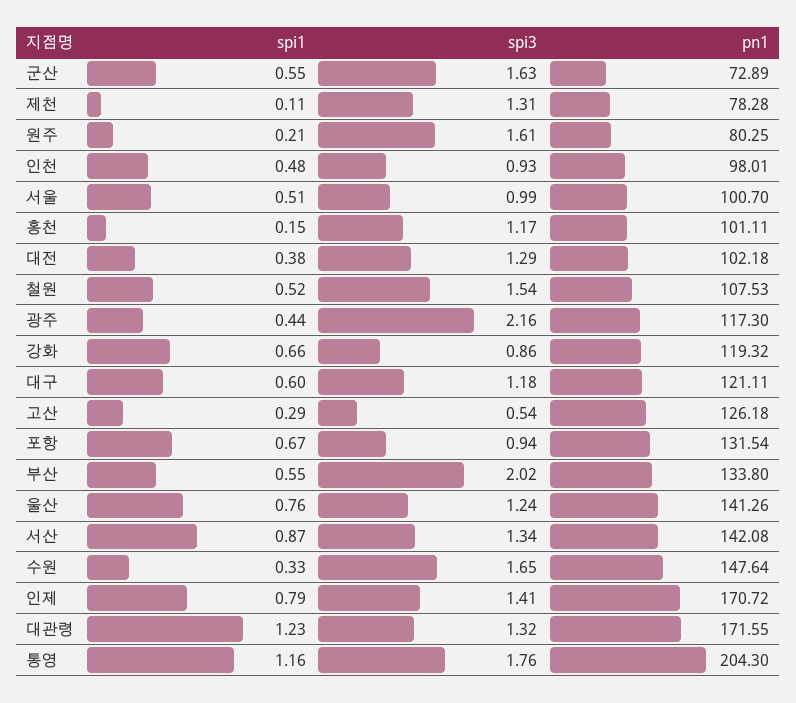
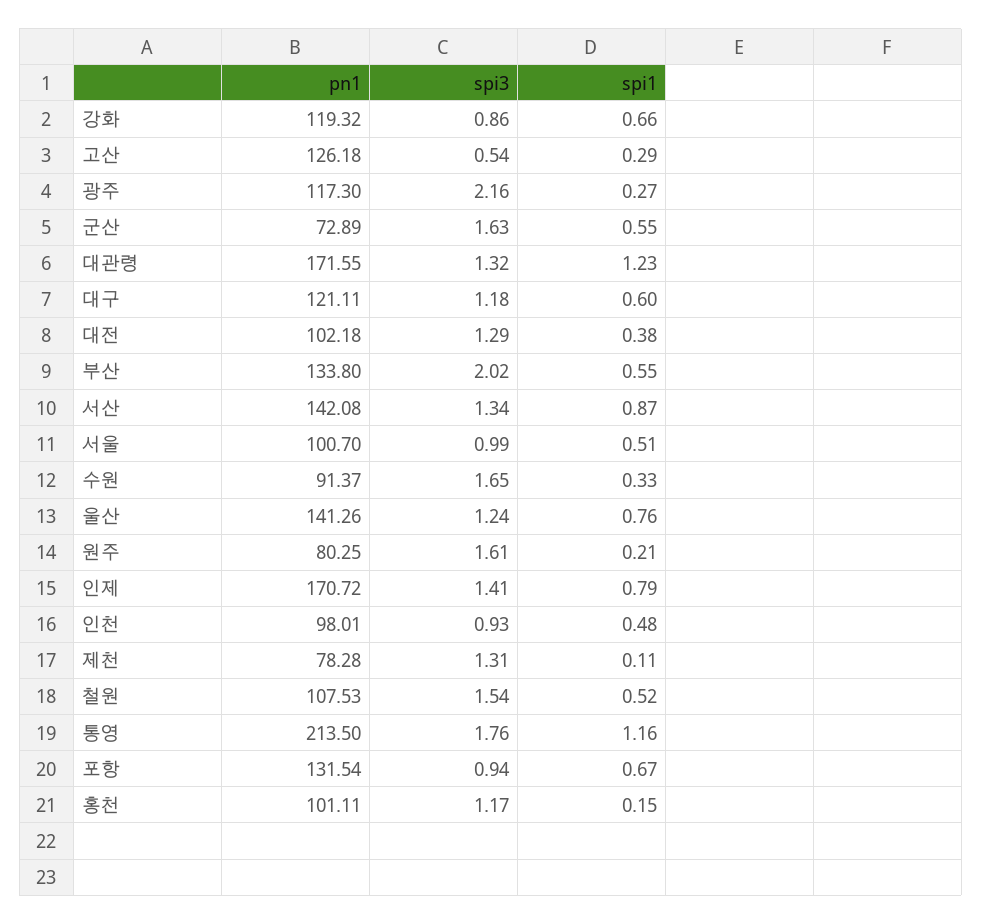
  {
    "spi1": {
      "군산": 0.55,
      "제천": 0.11,
      "원주": 0.21,
      "인천": 0.48,
      "서울": 0.51,
      "홍천": 0.15,
      "대전": 0.38,
      "철원": 0.52,
-     "광주": 0.44,
+     "광주": 0.27,
      "강화": 0.66,
      "대구": 0.6,
      "고산": 0.29,
      "포항": 0.67,
      "부산": 0.55,
      "울산": 0.76,
      "서산": 0.87,
      "수원": 0.33,
      "인제": 0.79,
      "대관령": 1.23,
      "통영": 1.16
    },
    "spi3": {
      "군산": 1.63,
      "제천": 1.31,
      "원주": 1.61,
      "인천": 0.93,
      "서울": 0.99,
      "홍천": 1.17,
      "대전": 1.29,
      "철원": 1.54,
      "광주": 2.16,
      "강화": 0.86,
      "대구": 1.18,
      "고산": 0.54,
      "포항": 0.94,
      "부산": 2.02,
      "울산": 1.24,
      "서산": 1.34,
      "수원": 1.65,
      "인제": 1.41,
      "대관령": 1.32,
      "통영": 1.76
    },
    "pn1": {
      "군산": 72.89,
      "제천": 78.28,
      "원주": 80.25,
      "인천": 98.01,
      "서울": 100.7,
      "홍천": 101.11,
      "대전": 102.18,
      "철원": 107.53,
      "광주": 117.3,
      "강화": 119.32,
      "대구": 121.11,
      "고산": 126.18,
      "포항": 131.54,
      "부산": 133.8,
      "울산": 141.26,
      "서산": 142.08,
-     "수원": 147.64,
+     "수원": 91.37,
      "인제": 170.72,
      "대관령": 171.55,
-     "통영": 204.3
+     "통영": 213.5
    }
  }

